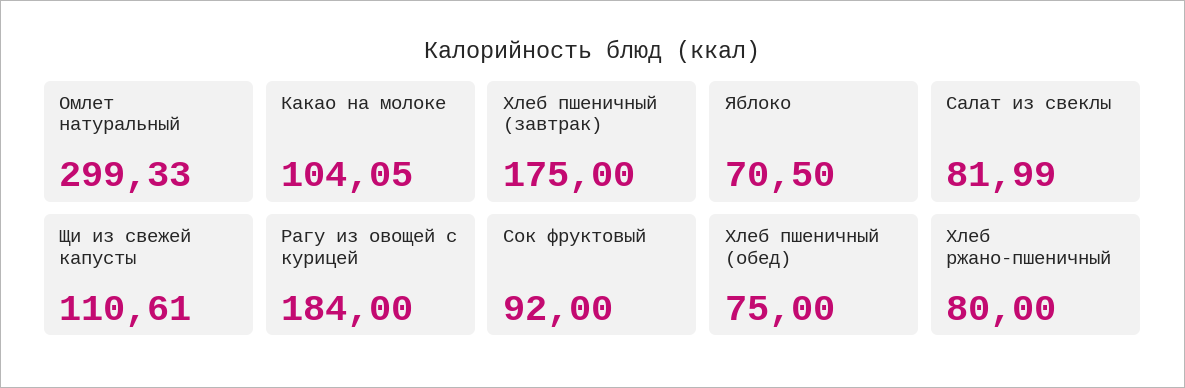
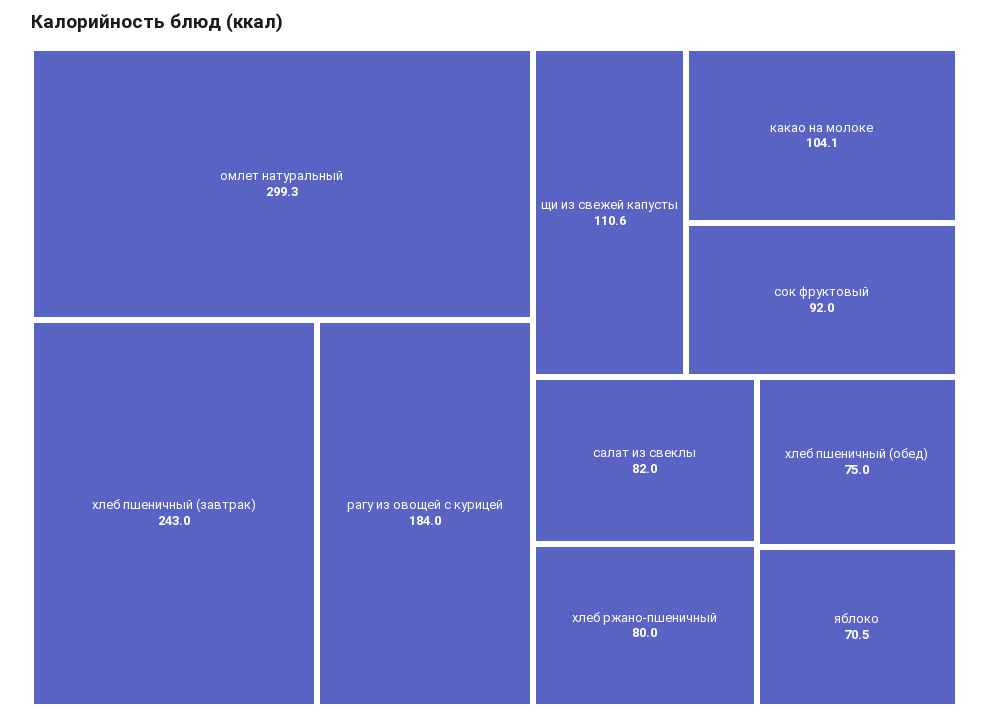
  {
    "Омлет натуральный": 299.33,
    "Какао на молоке": 104.05,
-   "Хлеб пшеничный (завтрак)": 175,
+   "Хлеб пшеничный (завтрак)": 243,
    "Яблоко": 70.5,
    "Салат из свеклы": 81.99,
    "Щи из свежей капусты": 110.61,
    "Рагу из овощей с курицей": 184,
    "Сок фруктовый": 92,
    "Хлеб пшеничный (обед)": 75,
    "Хлеб ржано-пшеничный": 80
  }

